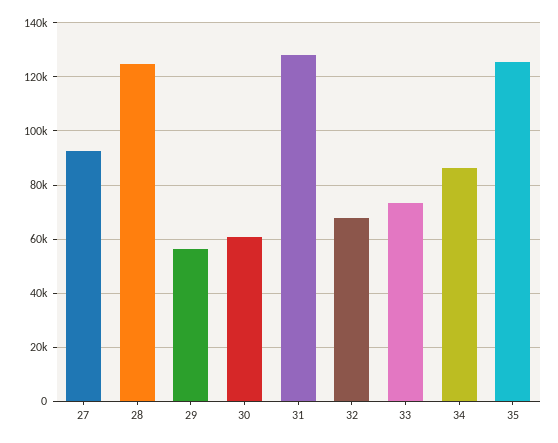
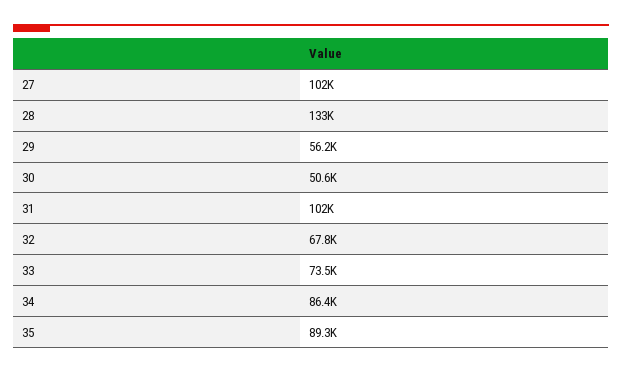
  {
-   "27": 92500,
+   "27": 102000,
-   "28": 125000,
+   "28": 133000,
    "29": 56200,
-   "30": 60000,
+   "30": 50600,
-   "31": 127500,
+   "31": 102000,
    "32": 67800,
    "33": 73500,
    "34": 86400,
-   "35": 125000
+   "35": 89300
  }

